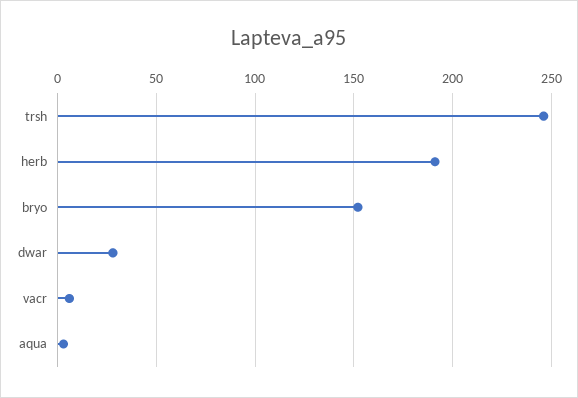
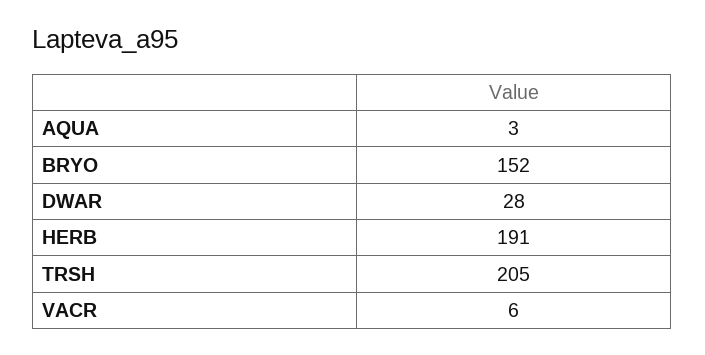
  {
-   "trsh": 245,
+   "trsh": 205,
    "herb": 191,
    "bryo": 152,
    "dwar": 28,
    "vacr": 6,
    "aqua": 3
  }

